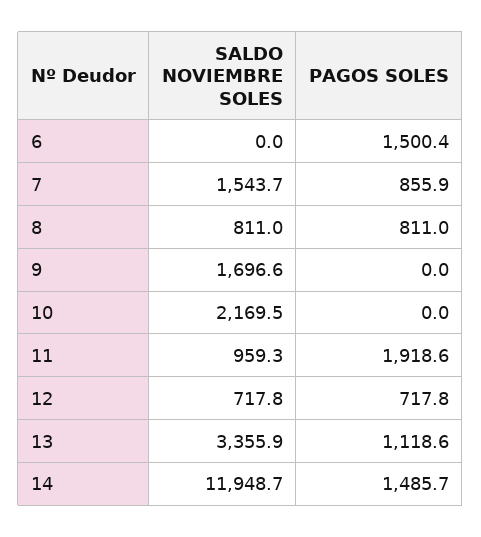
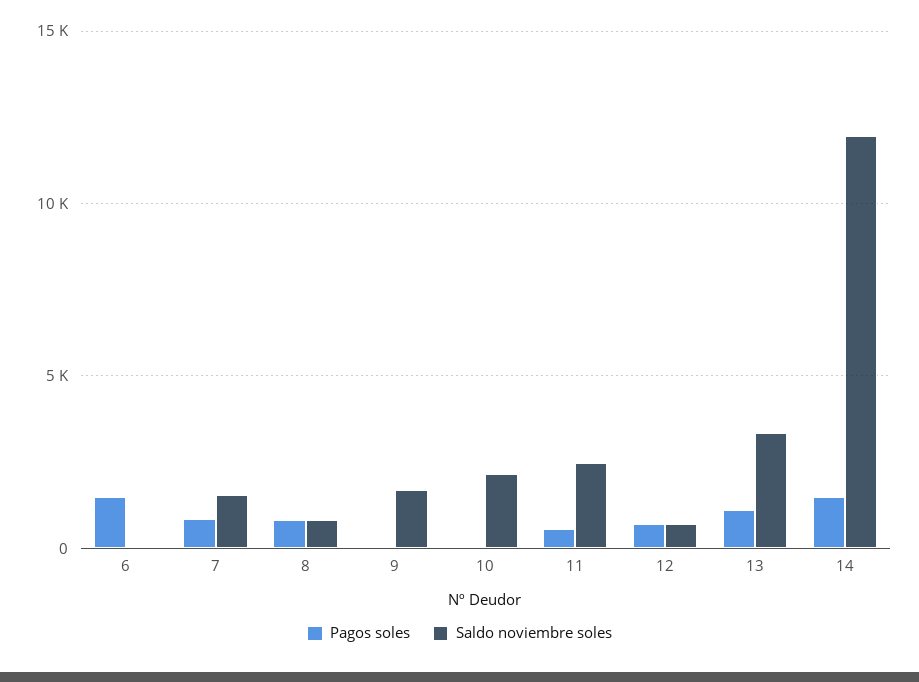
  {
    "SALDO NOVIEMBRE SOLES": {
      "6": 0,
      "7": 1543.7,
      "8": 811,
      "9": 1696.6,
      "10": 2169.5,
-     "11": 959.3,
+     "11": 2500,
      "12": 717.8,
      "13": 3355.9,
      "14": 11948.7
    },
    "PAGOS SOLES": {
      "6": 1500.4,
      "7": 855.9,
      "8": 811,
      "9": 0,
      "10": 0,
-     "11": 1918.6,
+     "11": 500,
      "12": 717.8,
      "13": 1118.6,
      "14": 1485.7
    }
  }

